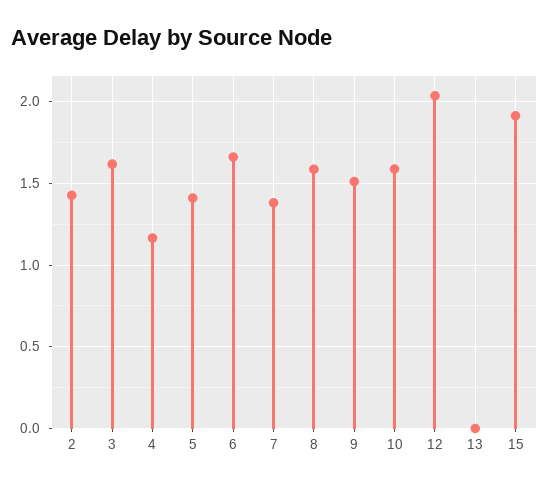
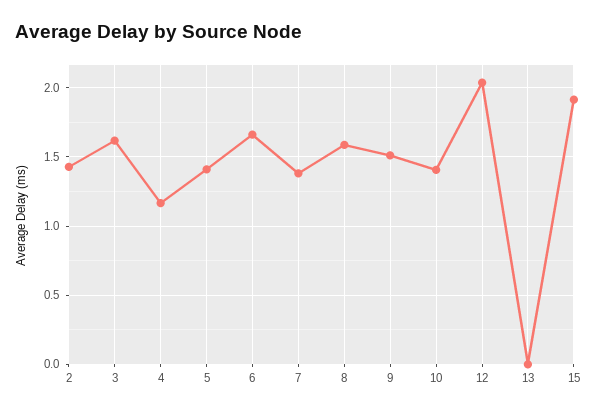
  {
    "2": 1.45,
    "3": 1.6,
    "4": 1.15,
    "5": 1.4,
    "6": 1.65,
    "7": 1.4,
    "8": 1.6,
    "9": 1.5,
-   "10": 1.6,
+   "10": 1.4,
    "12": 2.05,
    "13": 0,
    "15": 1.9
  }

